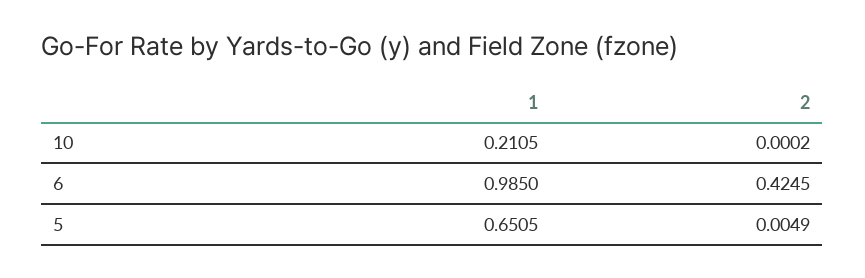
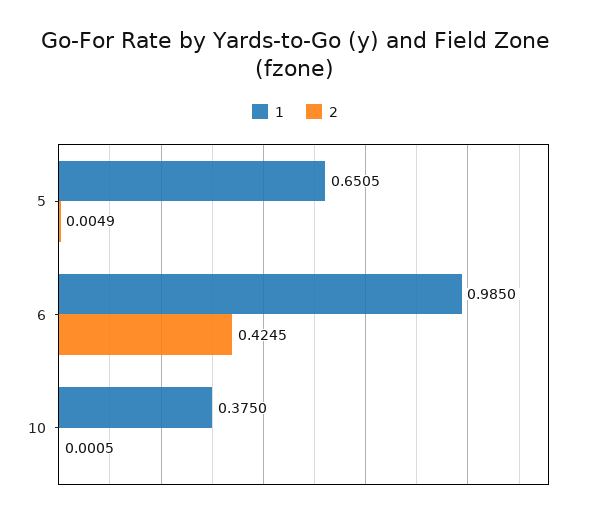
  {
    "1": {
-     "10": 0.2105,
+     "10": 0.375,
      "6": 0.985,
      "5": 0.6505
    },
    "2": {
-     "10": 0.0002,
+     "10": 0.0005,
      "6": 0.4245,
      "5": 0.0049
    }
  }

